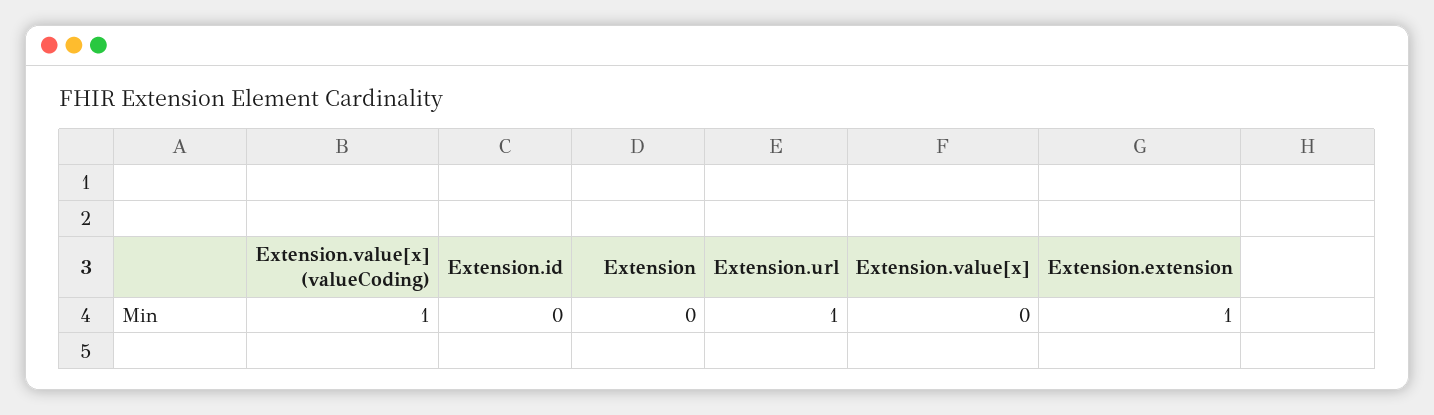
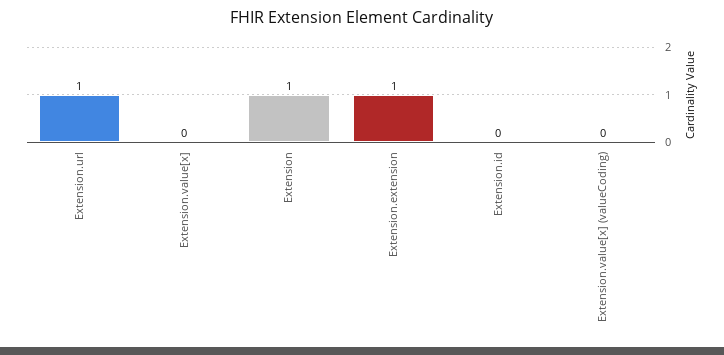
  {
-   "Extension.value[x] (valueCoding)": 1,
+   "Extension.value[x] (valueCoding)": 0,
    "Extension.id": 0,
-   "Extension": 0,
+   "Extension": 1,
    "Extension.url": 1,
    "Extension.value[x]": 0,
    "Extension.extension": 1
  }

